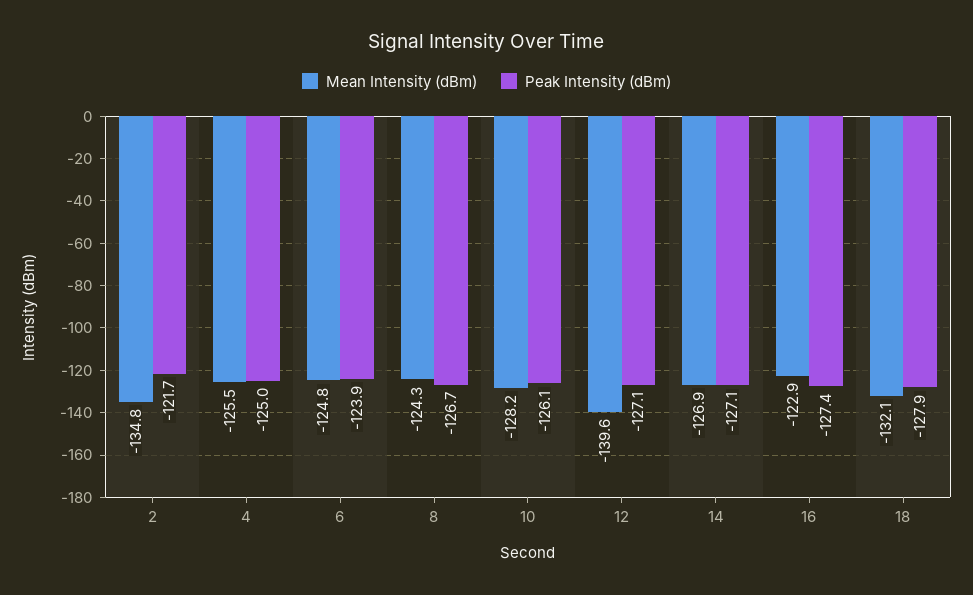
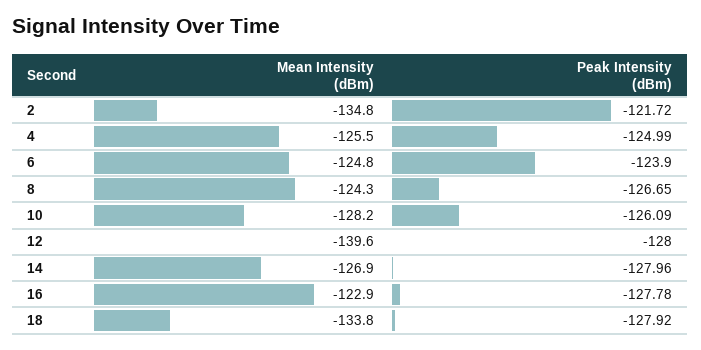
  {
    "Mean Intensity (dBm)": {
      "2": -134.8,
      "4": -125.5,
      "6": -124.8,
      "8": -124.3,
      "10": -128.2,
      "12": -139.6,
      "14": -126.9,
      "16": -122.9,
-     "18": -132.1
+     "18": -133.8
    },
    "Peak Intensity (dBm)": {
      "2": -121.72,
      "4": -124.99,
      "6": -123.9,
      "8": -126.65,
      "10": -126.09,
-     "12": -127.1,
+     "12": -128,
-     "14": -127.1,
+     "14": -127.96,
-     "16": -127.4,
+     "16": -127.78,
      "18": -127.92
    }
  }

